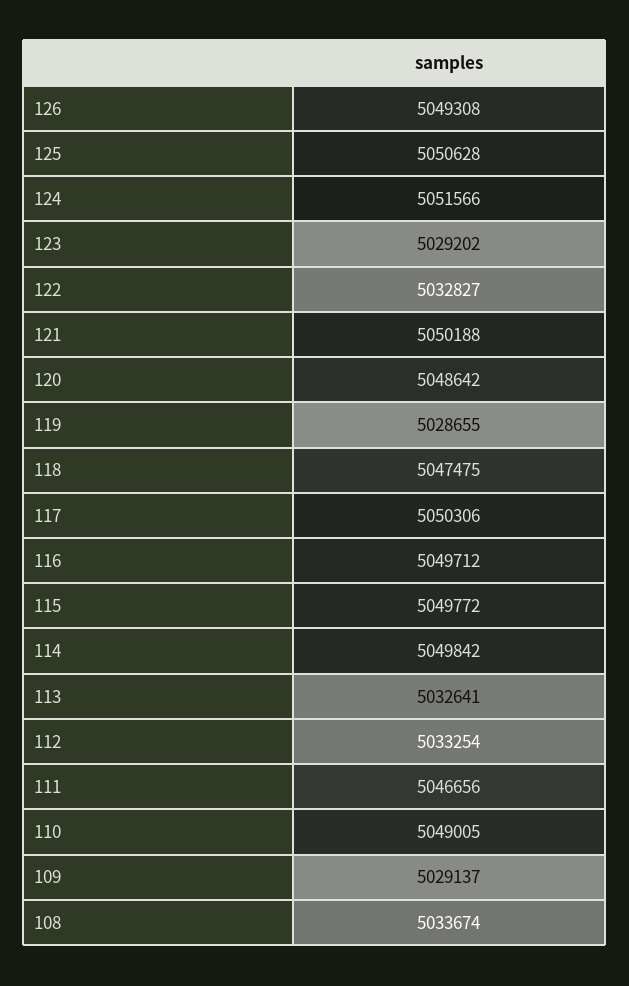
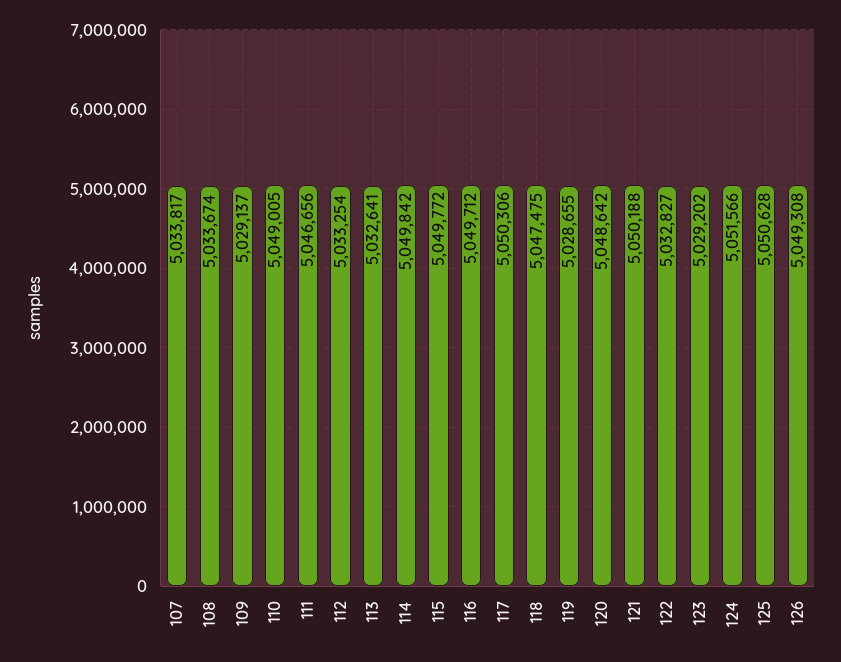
  {
    "126": 5049308,
    "125": 5050628,
    "124": 5051566,
    "123": 5029202,
    "122": 5032827,
    "121": 5050188,
    "120": 5048642,
    "119": 5028655,
    "118": 5047475,
    "117": 5050306,
    "116": 5049712,
    "115": 5049772,
    "114": 5049842,
    "113": 5032641,
    "112": 5033254,
    "111": 5046656,
    "110": 5049005,
    "109": 5029137,
-   "108": 5033674
+   "108": 5033674,
+   "107": 5033817
  }

